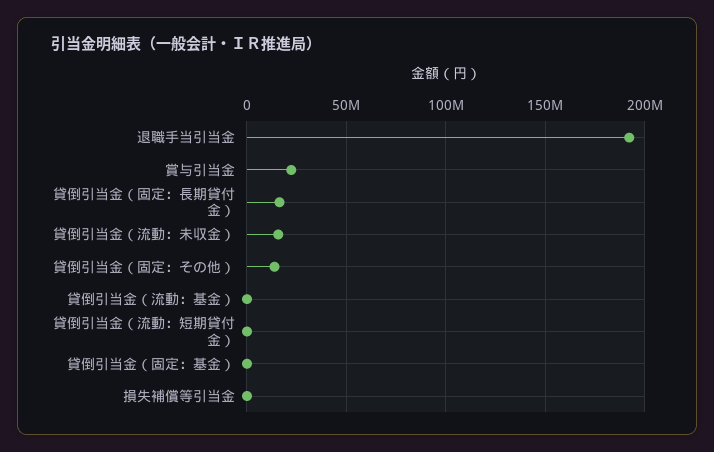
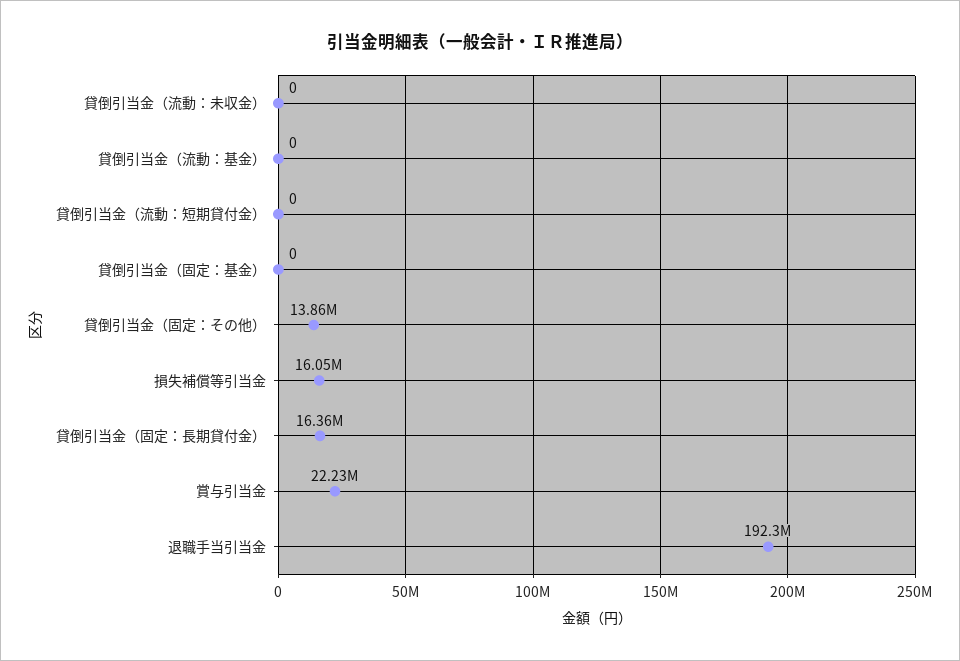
  {
    "退職手当引当金": 192300000,
    "賞与引当金": 22230000,
    "貸倒引当金（固定：長期貸付金）": 16360000,
-   "貸倒引当金（流動：未収金）": 15000000,
+   "貸倒引当金（流動：未収金）": 0,
    "貸倒引当金（固定：その他）": 13860000,
    "貸倒引当金（流動：基金）": 0,
    "貸倒引当金（流動：短期貸付金）": 0,
    "貸倒引当金（固定：基金）": 0,
-   "損失補償等引当金": 0
+   "損失補償等引当金": 16050000
  }

